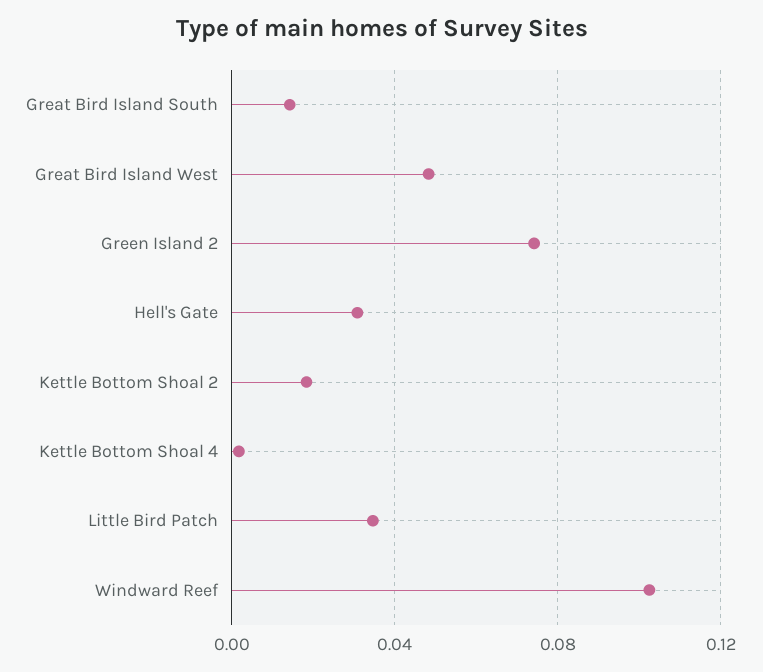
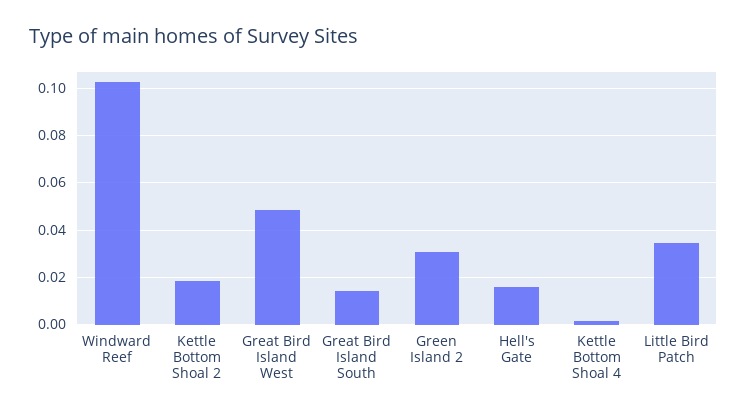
  {
    "Great Bird Island South": 0.015,
    "Great Bird Island West": 0.05,
-   "Green Island 2": 0.075,
+   "Green Island 2": 0.03,
-   "Hell's Gate": 0.03,
+   "Hell's Gate": 0.015,
    "Kettle Bottom Shoal 2": 0.02,
    "Kettle Bottom Shoal 4": 0,
    "Little Bird Patch": 0.035,
    "Windward Reef": 0.105
  }

